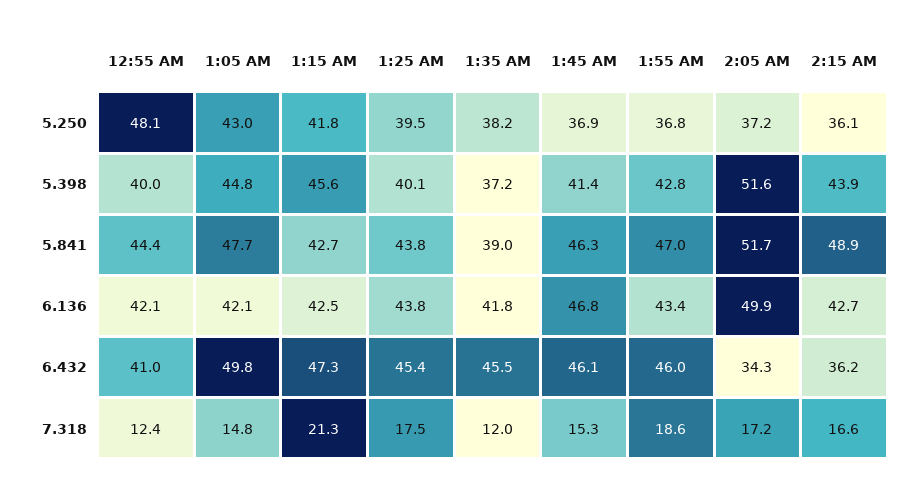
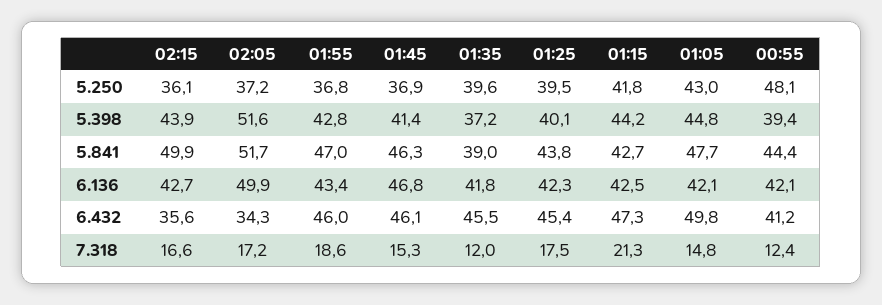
  {
    "12:55 AM": {
      "5.250": 48.1,
-     "5.398": 40,
+     "5.398": 39.4,
      "5.841": 44.4,
      "6.136": 42.1,
-     "6.432": 41,
+     "6.432": 41.2,
      "7.318": 12.4
    },
    "1:05 AM": {
      "5.250": 43,
      "5.398": 44.8,
      "5.841": 47.7,
      "6.136": 42.1,
      "6.432": 49.8,
      "7.318": 14.8
    },
    "1:15 AM": {
      "5.250": 41.8,
-     "5.398": 45.6,
+     "5.398": 44.2,
      "5.841": 42.7,
      "6.136": 42.5,
      "6.432": 47.3,
      "7.318": 21.3
    },
    "1:25 AM": {
      "5.250": 39.5,
      "5.398": 40.1,
      "5.841": 43.8,
-     "6.136": 43.8,
+     "6.136": 42.3,
      "6.432": 45.4,
      "7.318": 17.5
    },
    "1:35 AM": {
-     "5.250": 38.2,
+     "5.250": 39.6,
      "5.398": 37.2,
      "5.841": 39,
      "6.136": 41.8,
      "6.432": 45.5,
      "7.318": 12
    },
    "1:45 AM": {
      "5.250": 36.9,
      "5.398": 41.4,
      "5.841": 46.3,
      "6.136": 46.8,
      "6.432": 46.1,
      "7.318": 15.3
    },
    "1:55 AM": {
      "5.250": 36.8,
      "5.398": 42.8,
      "5.841": 47,
      "6.136": 43.4,
      "6.432": 46,
      "7.318": 18.6
    },
    "2:05 AM": {
      "5.250": 37.2,
      "5.398": 51.6,
      "5.841": 51.7,
      "6.136": 49.9,
      "6.432": 34.3,
      "7.318": 17.2
    },
    "2:15 AM": {
      "5.250": 36.1,
      "5.398": 43.9,
-     "5.841": 48.9,
+     "5.841": 49.9,
      "6.136": 42.7,
-     "6.432": 36.2,
+     "6.432": 35.6,
      "7.318": 16.6
    }
  }

